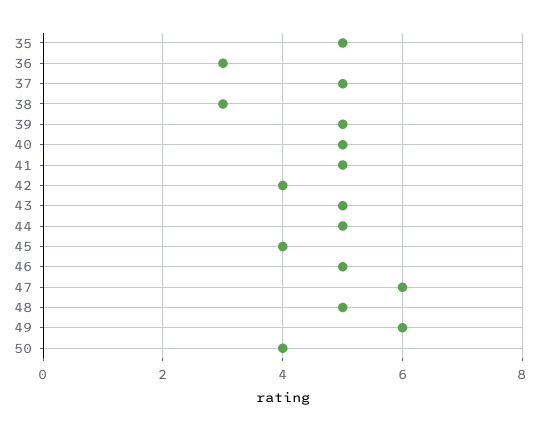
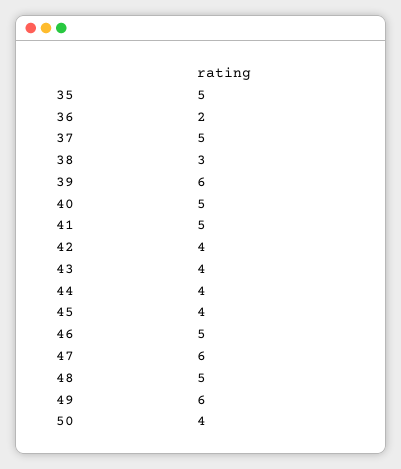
  {
    "35": 5,
-   "36": 3,
+   "36": 2,
    "37": 5,
    "38": 3,
-   "39": 5,
+   "39": 6,
    "40": 5,
    "41": 5,
    "42": 4,
-   "43": 5,
+   "43": 4,
-   "44": 5,
+   "44": 4,
    "45": 4,
    "46": 5,
    "47": 6,
    "48": 5,
    "49": 6,
    "50": 4
  }

